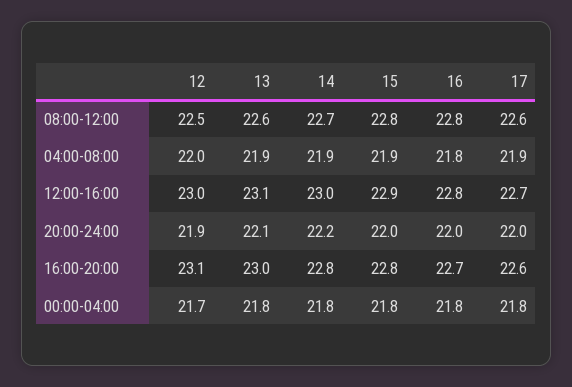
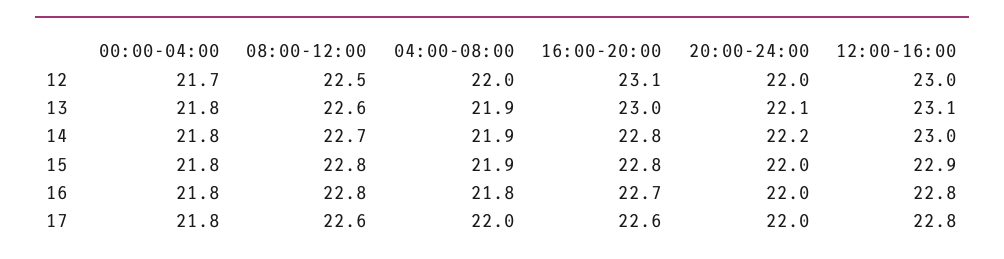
  {
    "12": {
      "08:00-12:00": 22.5,
      "04:00-08:00": 22,
      "12:00-16:00": 23,
-     "20:00-24:00": 21.9,
+     "20:00-24:00": 22,
      "16:00-20:00": 23.1,
      "00:00-04:00": 21.7
    },
    "13": {
      "08:00-12:00": 22.6,
      "04:00-08:00": 21.9,
      "12:00-16:00": 23.1,
      "20:00-24:00": 22.1,
      "16:00-20:00": 23,
      "00:00-04:00": 21.8
    },
    "14": {
      "08:00-12:00": 22.7,
      "04:00-08:00": 21.9,
      "12:00-16:00": 23,
      "20:00-24:00": 22.2,
      "16:00-20:00": 22.8,
      "00:00-04:00": 21.8
    },
    "15": {
      "08:00-12:00": 22.8,
      "04:00-08:00": 21.9,
      "12:00-16:00": 22.9,
      "20:00-24:00": 22,
      "16:00-20:00": 22.8,
      "00:00-04:00": 21.8
    },
    "16": {
      "08:00-12:00": 22.8,
      "04:00-08:00": 21.8,
      "12:00-16:00": 22.8,
      "20:00-24:00": 22,
      "16:00-20:00": 22.7,
      "00:00-04:00": 21.8
    },
    "17": {
      "08:00-12:00": 22.6,
-     "04:00-08:00": 21.9,
+     "04:00-08:00": 22,
-     "12:00-16:00": 22.7,
+     "12:00-16:00": 22.8,
      "20:00-24:00": 22,
      "16:00-20:00": 22.6,
      "00:00-04:00": 21.8
    }
  }

